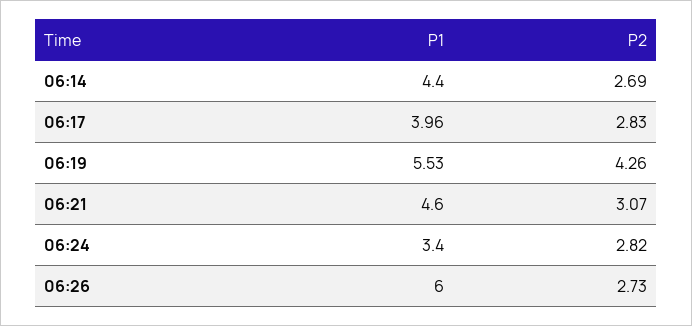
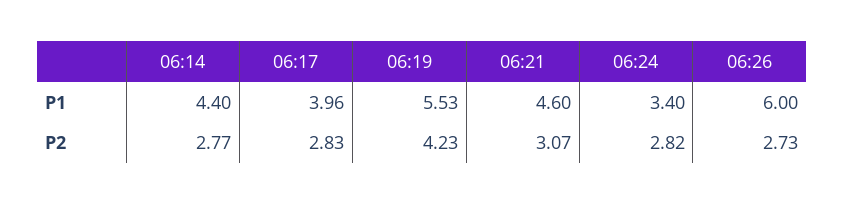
  {
    "P1": {
      "06:14": 4.4,
      "06:17": 3.96,
      "06:19": 5.53,
      "06:21": 4.6,
      "06:24": 3.4,
      "06:26": 6
    },
    "P2": {
-     "06:14": 2.69,
+     "06:14": 2.77,
      "06:17": 2.83,
-     "06:19": 4.26,
+     "06:19": 4.23,
      "06:21": 3.07,
      "06:24": 2.82,
      "06:26": 2.73
    }
  }

